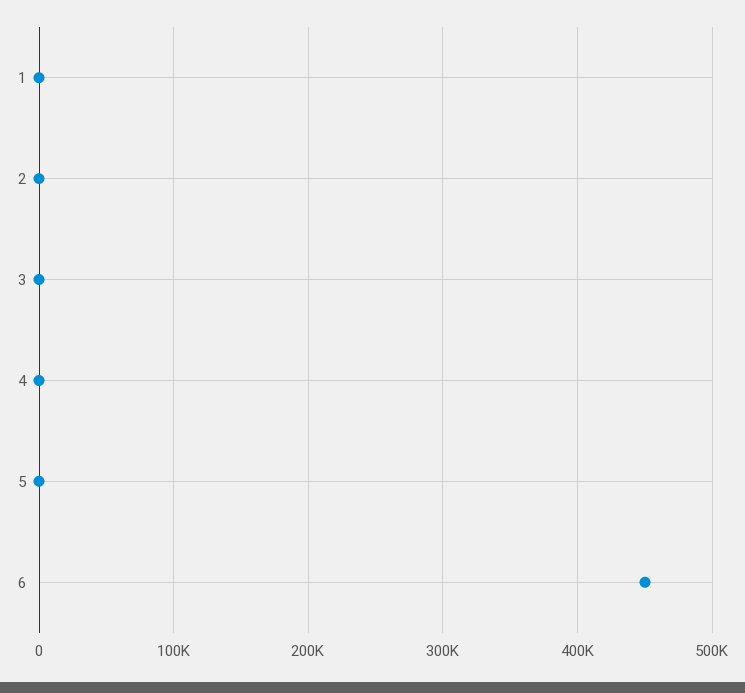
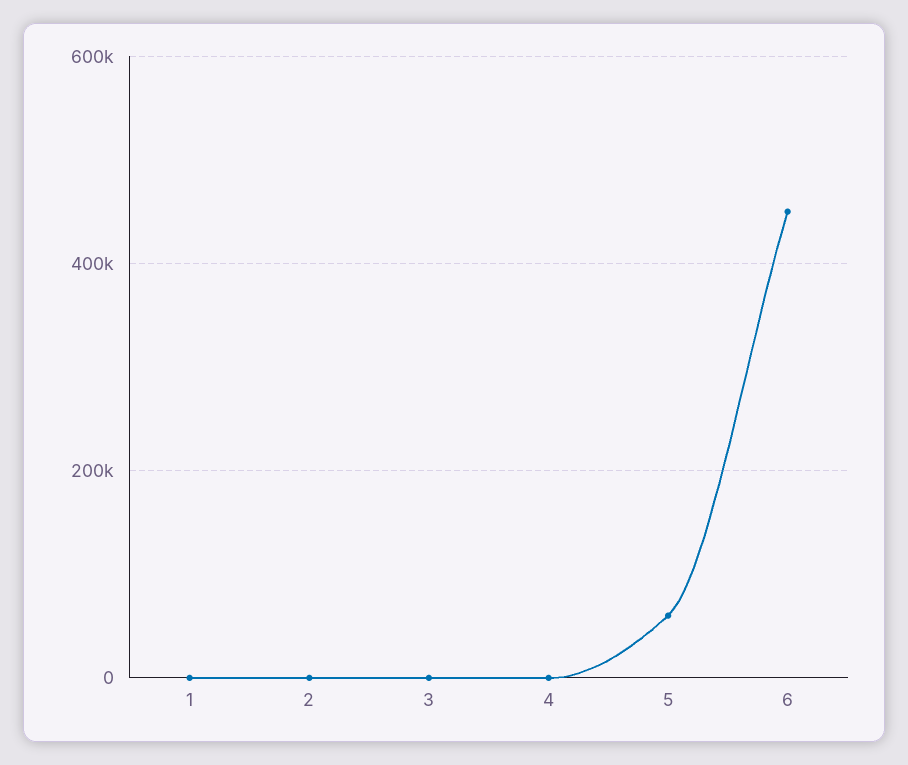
  {
    "1": 0,
    "2": 0,
    "3": 0,
    "4": 0,
-   "5": 0,
+   "5": 60000,
    "6": 450000
  }

